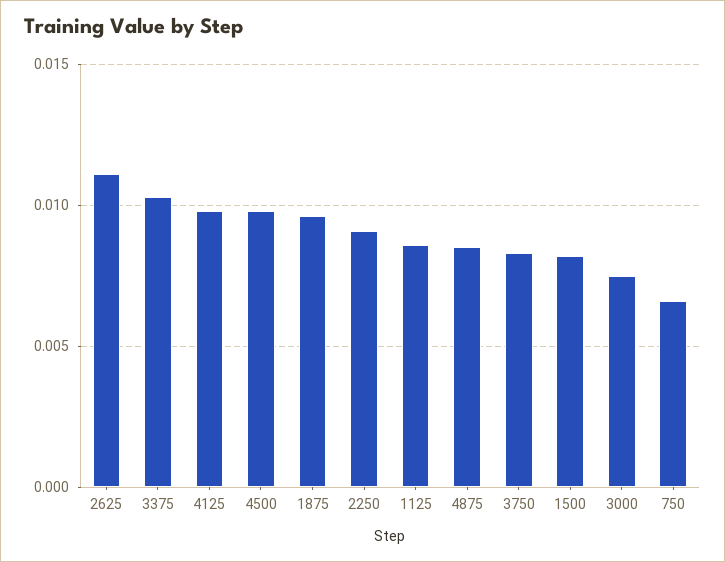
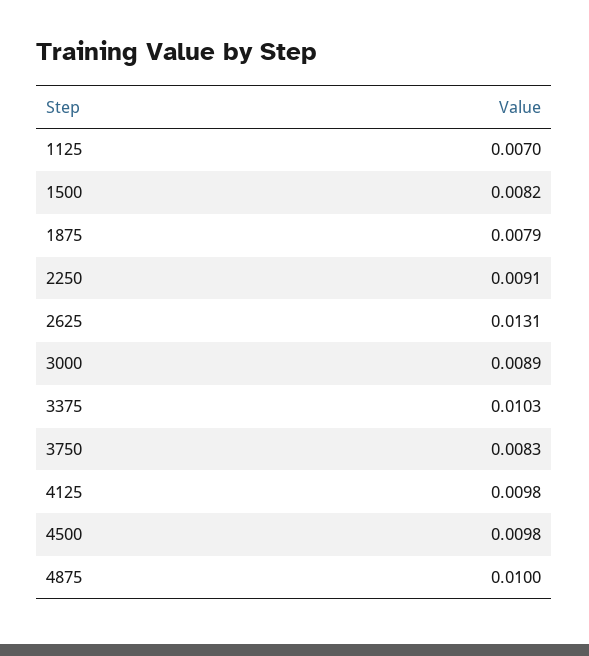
  {
-   "2625": 0.011,
+   "2625": 0.0131,
    "3375": 0.0103,
    "4125": 0.0098,
    "4500": 0.0098,
-   "1875": 0.0095,
+   "1875": 0.0079,
    "2250": 0.0091,
-   "1125": 0.0085,
+   "1125": 0.007,
-   "4875": 0.0085,
+   "4875": 0.01,
    "3750": 0.0083,
    "1500": 0.0082,
-   "3000": 0.0075,
+   "3000": 0.0089
-   "750": 0.0065
  }

